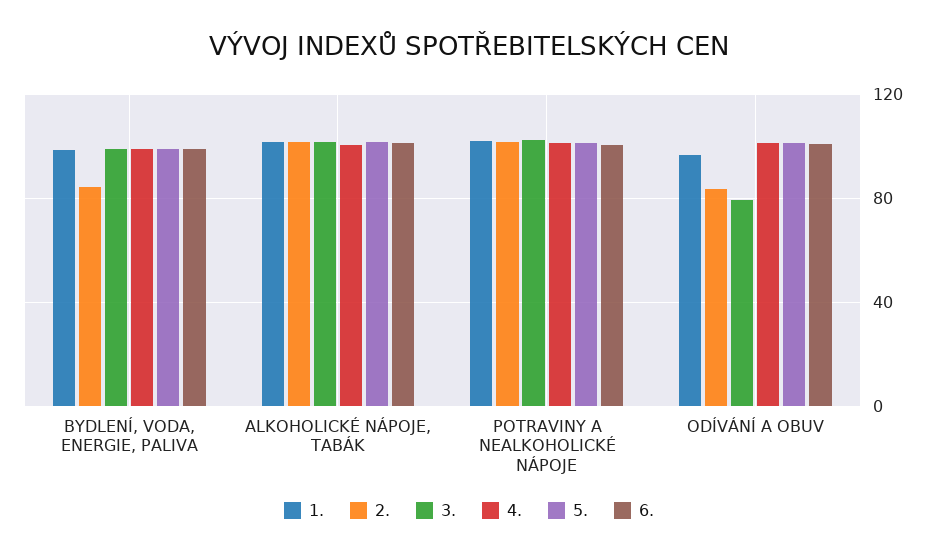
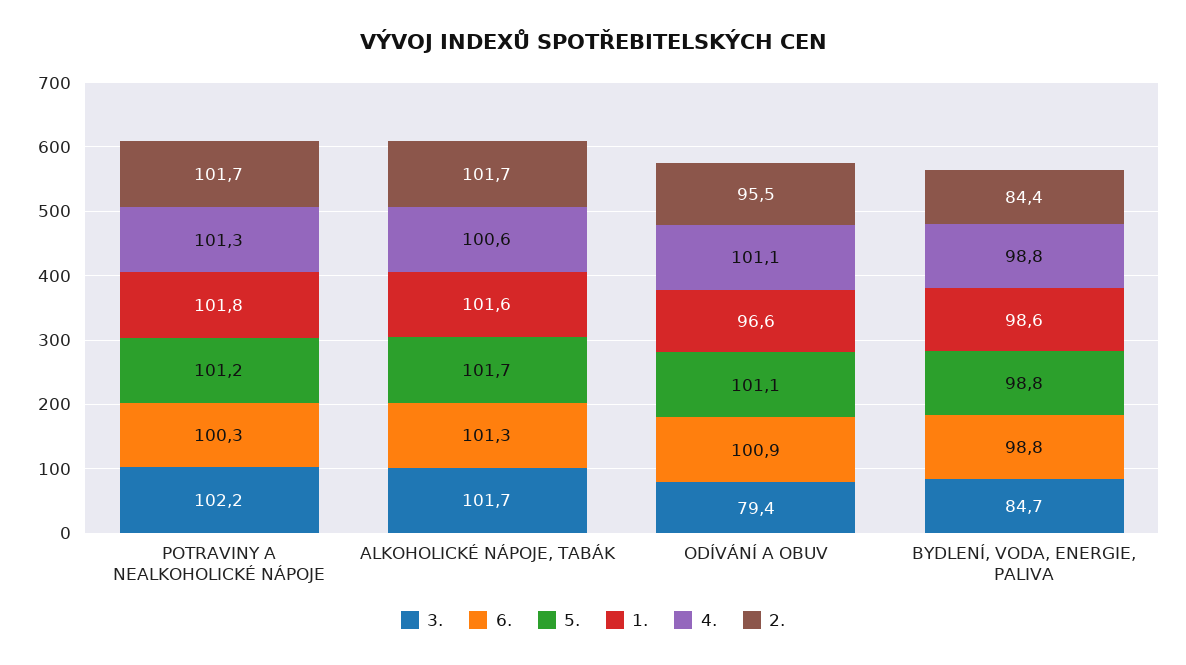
  {
    "1.": {
      "BYDLENÍ, VODA, ENERGIE, PALIVA": 98.6,
      "ALKOHOLICKÉ NÁPOJE, TABÁK": 101.6,
      "POTRAVINY A NEALKOHOLICKÉ NÁPOJE": 101.8,
      "ODÍVÁNÍ A OBUV": 96.6
    },
    "2.": {
      "BYDLENÍ, VODA, ENERGIE, PALIVA": 84.4,
      "ALKOHOLICKÉ NÁPOJE, TABÁK": 101.7,
      "POTRAVINY A NEALKOHOLICKÉ NÁPOJE": 101.7,
-     "ODÍVÁNÍ A OBUV": 85
+     "ODÍVÁNÍ A OBUV": 95.5
    },
    "3.": {
-     "BYDLENÍ, VODA, ENERGIE, PALIVA": 100,
+     "BYDLENÍ, VODA, ENERGIE, PALIVA": 84.7,
      "ALKOHOLICKÉ NÁPOJE, TABÁK": 101.7,
      "POTRAVINY A NEALKOHOLICKÉ NÁPOJE": 102.2,
      "ODÍVÁNÍ A OBUV": 79.4
    },
    "4.": {
      "BYDLENÍ, VODA, ENERGIE, PALIVA": 98.8,
      "ALKOHOLICKÉ NÁPOJE, TABÁK": 100.6,
      "POTRAVINY A NEALKOHOLICKÉ NÁPOJE": 101.3,
      "ODÍVÁNÍ A OBUV": 101.1
    },
    "5.": {
      "BYDLENÍ, VODA, ENERGIE, PALIVA": 98.8,
      "ALKOHOLICKÉ NÁPOJE, TABÁK": 101.7,
      "POTRAVINY A NEALKOHOLICKÉ NÁPOJE": 101.2,
      "ODÍVÁNÍ A OBUV": 101.1
    },
    "6.": {
      "BYDLENÍ, VODA, ENERGIE, PALIVA": 98.8,
      "ALKOHOLICKÉ NÁPOJE, TABÁK": 101.3,
      "POTRAVINY A NEALKOHOLICKÉ NÁPOJE": 100.3,
      "ODÍVÁNÍ A OBUV": 100.9
    }
  }

